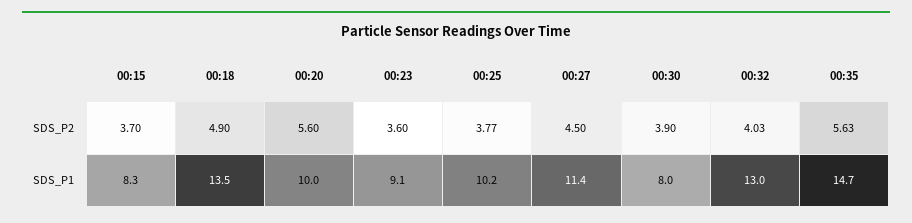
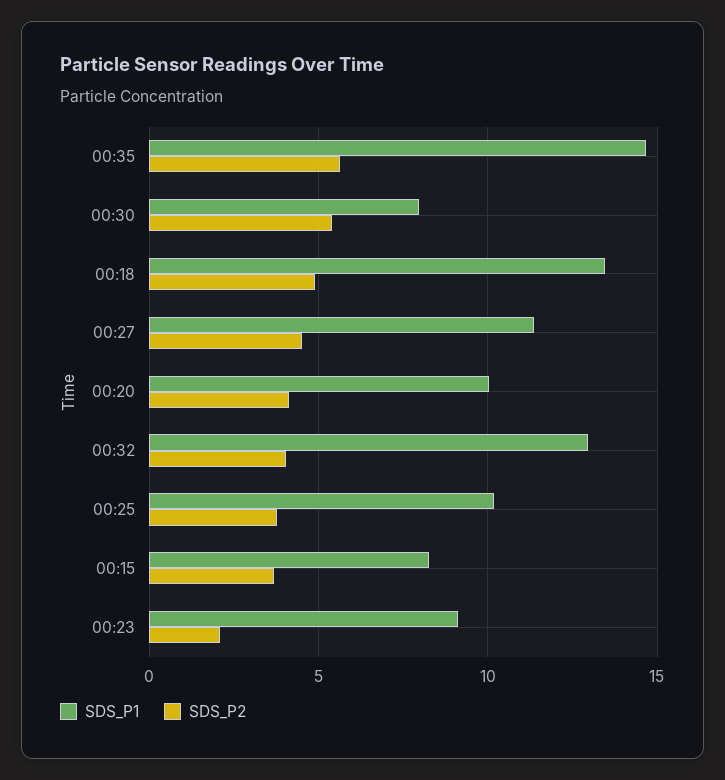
  {
    "SDS_P2": {
      "00:15": 3.7,
      "00:18": 4.9,
-     "00:20": 5.6,
+     "00:20": 4,
-     "00:23": 3.6,
+     "00:23": 2,
      "00:25": 3.77,
      "00:27": 4.5,
-     "00:30": 3.9,
+     "00:30": 5.5,
      "00:32": 4.03,
      "00:35": 5.63
    },
    "SDS_P1": {
      "00:15": 8.3,
      "00:18": 13.5,
      "00:20": 10,
      "00:23": 9.1,
      "00:25": 10.2,
      "00:27": 11.4,
      "00:30": 8,
      "00:32": 13,
      "00:35": 14.7
    }
  }

